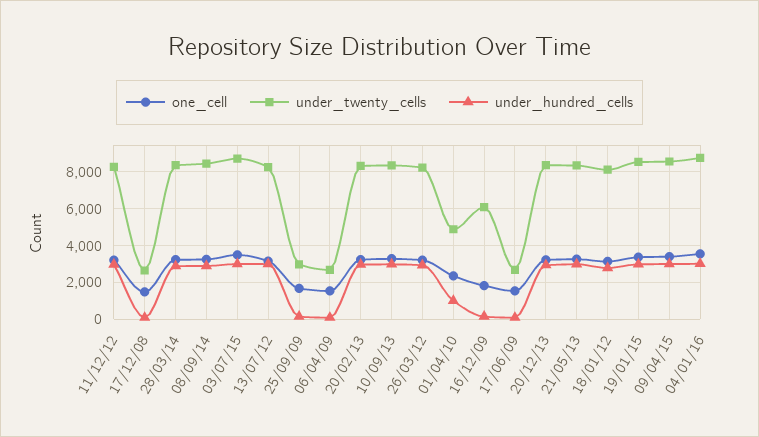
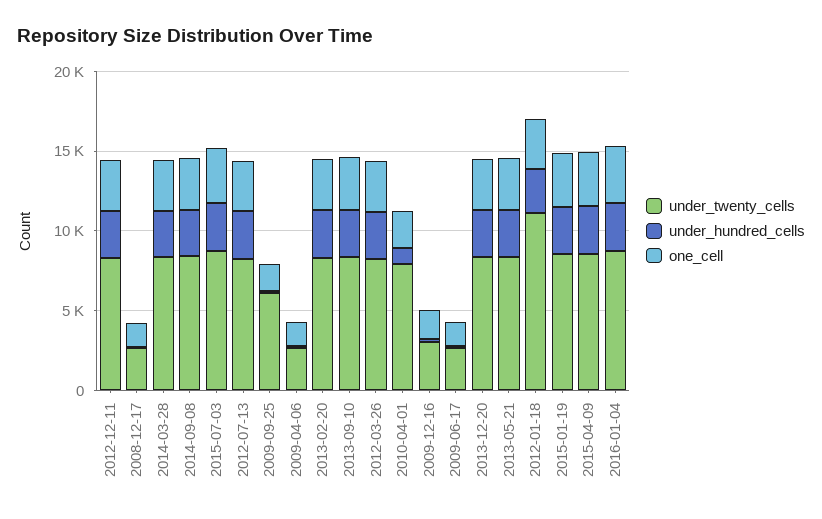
  {
    "one_cell": {
      "11/12/12": 3000,
      "17/12/08": 1500,
      "28/03/14": 3000,
      "08/09/14": 3000,
      "03/07/15": 3500,
      "13/07/12": 3000,
      "25/09/09": 1500,
      "06/04/09": 1500,
      "20/02/13": 3000,
      "10/09/13": 3500,
      "26/03/12": 3000,
      "01/04/10": 2500,
      "16/12/09": 2000,
      "17/06/09": 1500,
      "20/12/13": 3000,
      "21/05/13": 3500,
      "18/01/12": 3000,
      "19/01/15": 3500,
      "09/04/15": 3500,
      "04/01/16": 3500
    },
    "under_twenty_cells": {
      "11/12/12": 8500,
      "17/12/08": 2500,
      "28/03/14": 8500,
      "08/09/14": 8500,
      "03/07/15": 8500,
      "13/07/12": 8500,
-     "25/09/09": 3000,
+     "25/09/09": 6000,
      "06/04/09": 2500,
      "20/02/13": 8500,
      "10/09/13": 8500,
      "26/03/12": 8000,
-     "01/04/10": 5000,
+     "01/04/10": 8000,
-     "16/12/09": 6000,
+     "16/12/09": 3000,
      "17/06/09": 2500,
      "20/12/13": 8500,
      "21/05/13": 8500,
-     "18/01/12": 8000,
+     "18/01/12": 11000,
      "19/01/15": 8500,
      "09/04/15": 8500,
      "04/01/16": 9000
    },
    "under_hundred_cells": {
      "11/12/12": 3000,
      "17/12/08": 0,
      "28/03/14": 3000,
      "08/09/14": 3000,
      "03/07/15": 3000,
      "13/07/12": 3000,
      "25/09/09": 0,
      "06/04/09": 0,
      "20/02/13": 3000,
      "10/09/13": 3000,
      "26/03/12": 3000,
      "01/04/10": 1000,
      "16/12/09": 0,
      "17/06/09": 0,
      "20/12/13": 3000,
      "21/05/13": 3000,
      "18/01/12": 3000,
      "19/01/15": 3000,
      "09/04/15": 3000,
      "04/01/16": 3000
    }
  }

